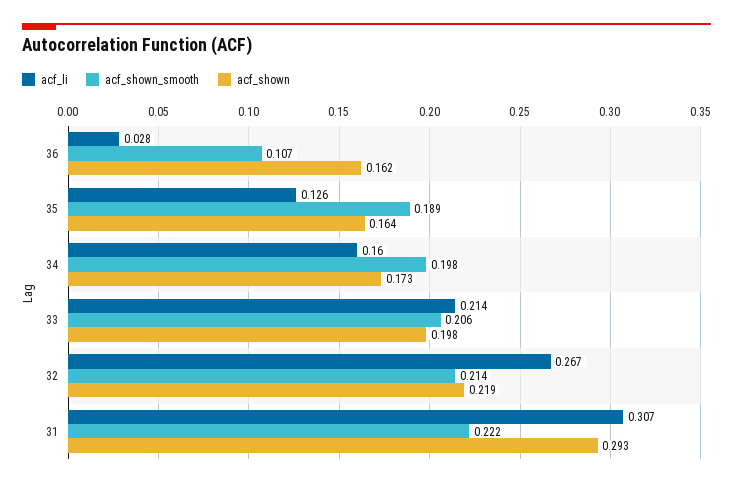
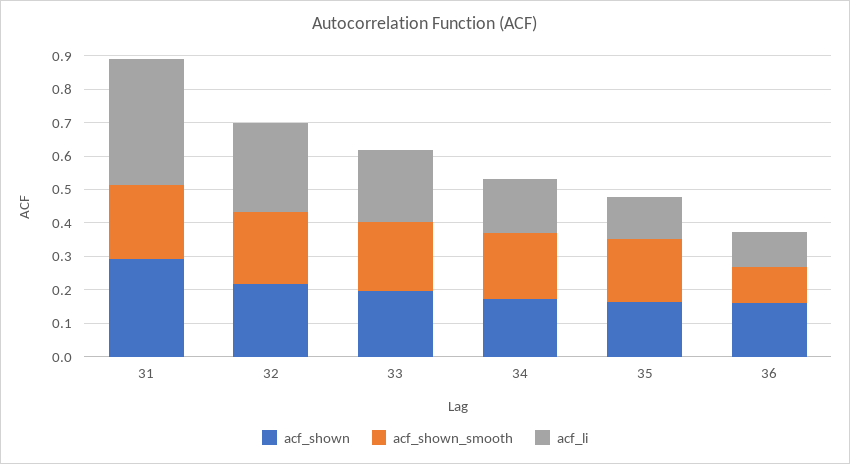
  {
    "acf_li": {
-     "36": 0.028,
+     "36": 0.1,
      "35": 0.126,
      "34": 0.16,
      "33": 0.214,
      "32": 0.267,
-     "31": 0.307
+     "31": 0.375
    },
    "acf_shown_smooth": {
      "36": 0.107,
      "35": 0.189,
      "34": 0.198,
      "33": 0.206,
      "32": 0.214,
      "31": 0.222
    },
    "acf_shown": {
      "36": 0.162,
      "35": 0.164,
      "34": 0.173,
      "33": 0.198,
      "32": 0.219,
      "31": 0.293
    }
  }

